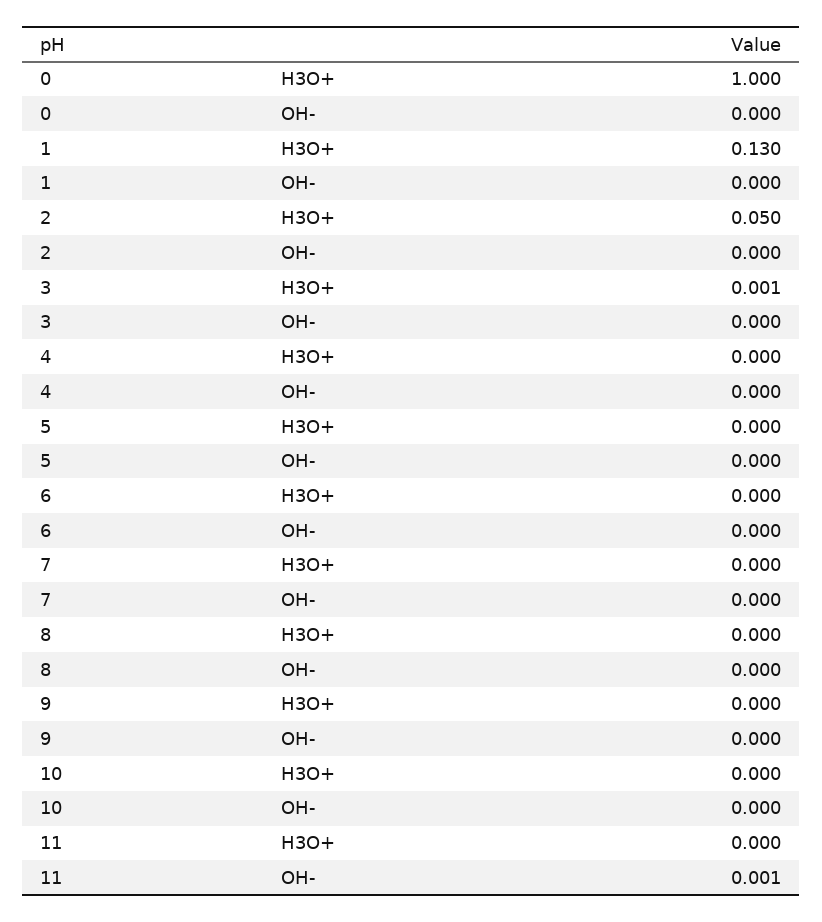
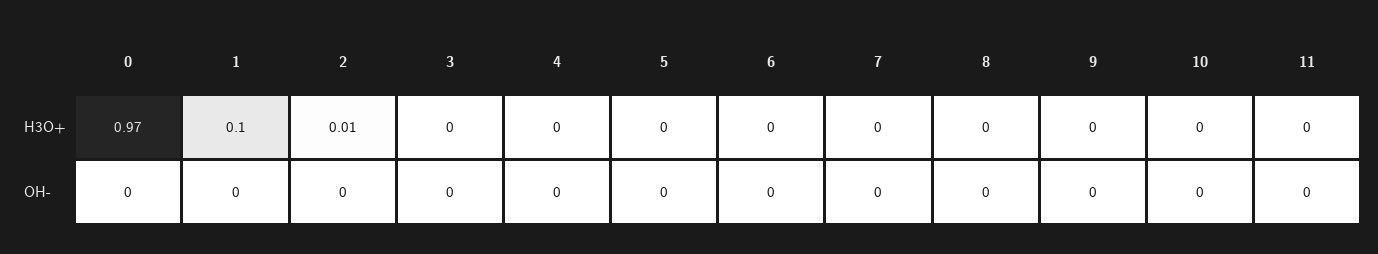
  {
    "0": {
-     "H3O+": 1,
+     "H3O+": 0.97,
      "OH-": 0
    },
    "1": {
-     "H3O+": 0.13,
+     "H3O+": 0.1,
      "OH-": 0
    },
    "2": {
-     "H3O+": 0.05,
+     "H3O+": 0.01,
      "OH-": 0
    },
    "3": {
      "H3O+": 0.001,
      "OH-": 0
    },
    "4": {
      "H3O+": 0,
      "OH-": 0
    },
    "5": {
      "H3O+": 0,
      "OH-": 0
    },
    "6": {
      "H3O+": 0,
      "OH-": 0
    },
    "7": {
      "H3O+": 0,
      "OH-": 0
    },
    "8": {
      "H3O+": 0,
      "OH-": 0
    },
    "9": {
      "H3O+": 0,
      "OH-": 0
    },
    "10": {
      "H3O+": 0,
      "OH-": 0
    },
    "11": {
      "H3O+": 0,
-     "OH-": 0.001
+     "OH-": 0
    }
  }

